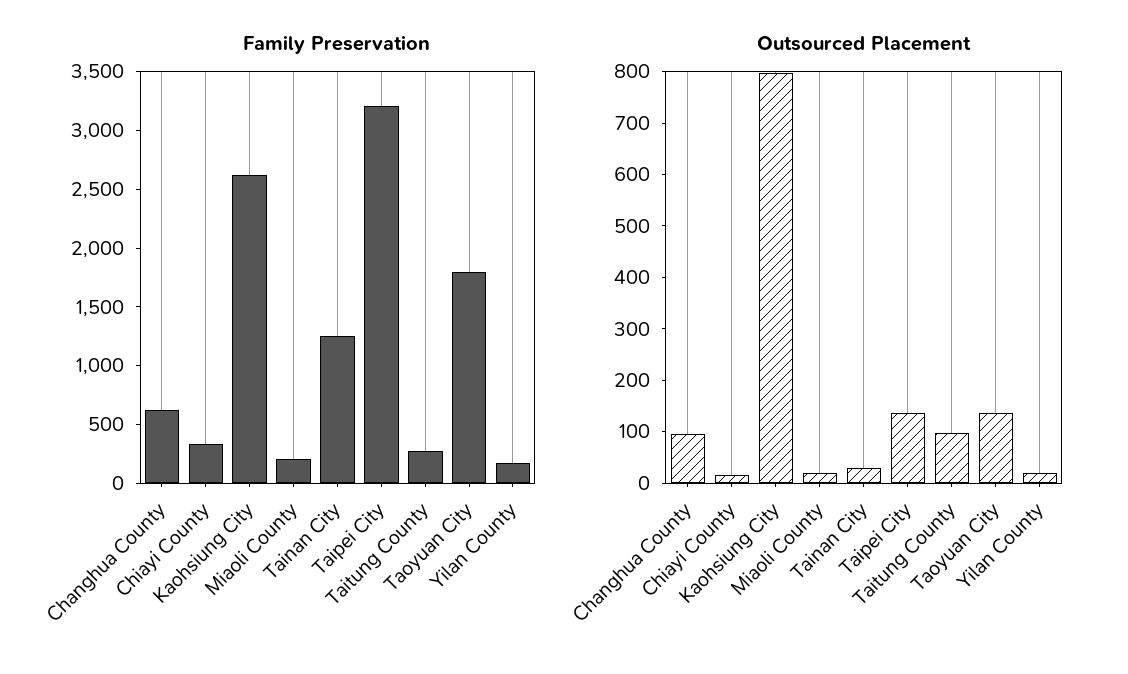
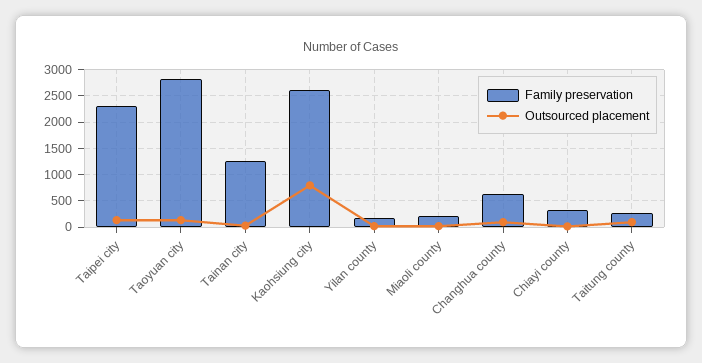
  {
    "Family Preservation": {
      "Changhua County": 600,
      "Chiayi County": 300,
      "Kaohsiung City": 2600,
      "Miaoli County": 200,
      "Tainan City": 1300,
-     "Taipei City": 3200,
+     "Taipei City": 2250,
      "Taitung County": 300,
-     "Taoyuan City": 1800,
+     "Taoyuan City": 2750,
      "Yilan County": 200
    },
    "Outsourced Placement": {
      "Changhua County": 100,
      "Chiayi County": 20,
      "Kaohsiung City": 800,
      "Miaoli County": 20,
      "Tainan City": 20,
      "Taipei City": 140,
      "Taitung County": 100,
      "Taoyuan City": 140,
      "Yilan County": 20
    }
  }

